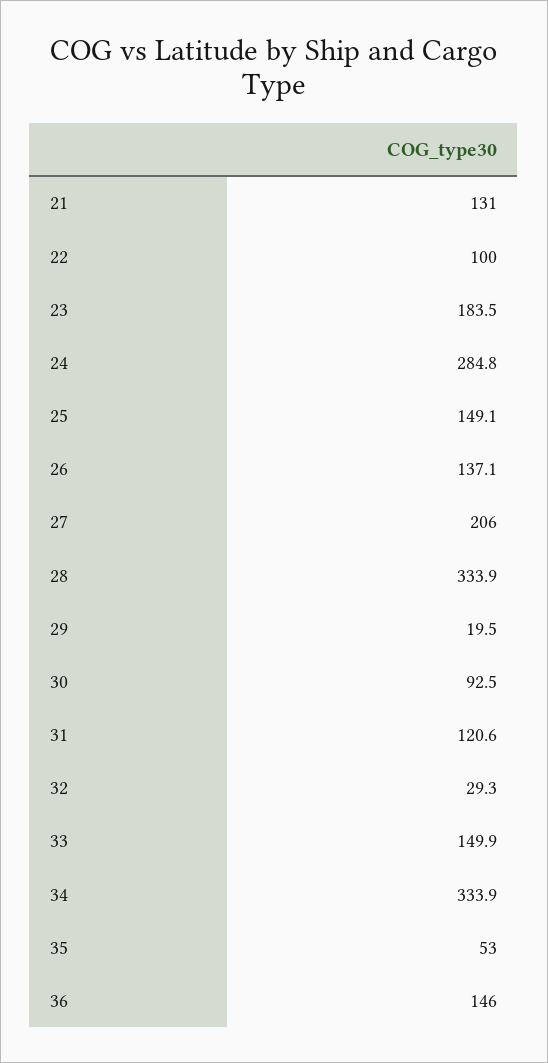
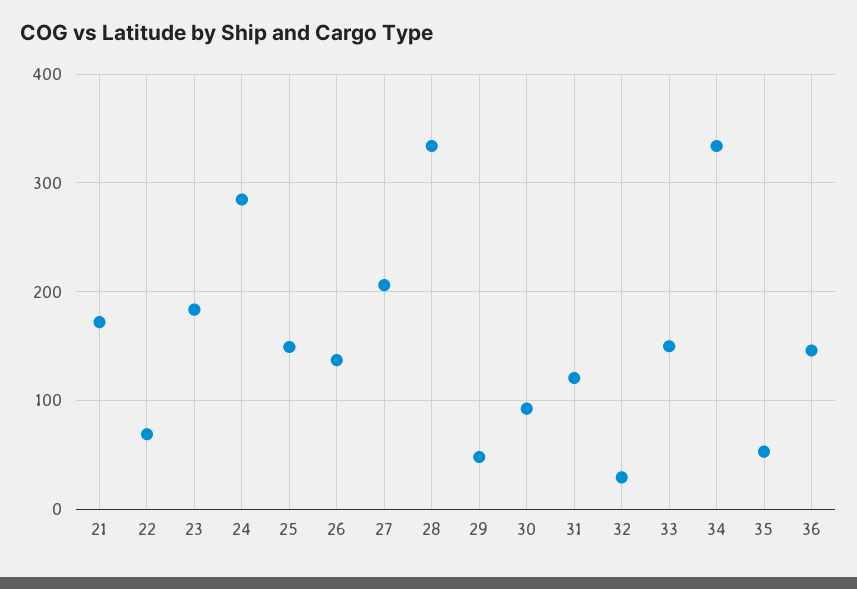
  {
-   "21": 131,
+   "21": 170,
-   "22": 100,
+   "22": 70,
    "23": 183.5,
    "24": 284.8,
    "25": 149.1,
    "26": 137.1,
    "27": 206,
    "28": 333.9,
-   "29": 19.5,
+   "29": 50,
    "30": 92.5,
    "31": 120.6,
    "32": 29.3,
    "33": 149.9,
    "34": 333.9,
    "35": 53,
    "36": 146
  }

